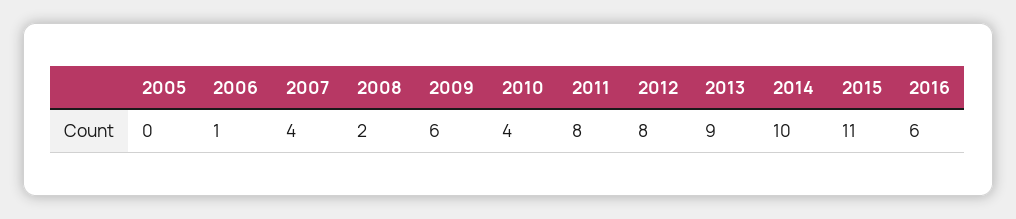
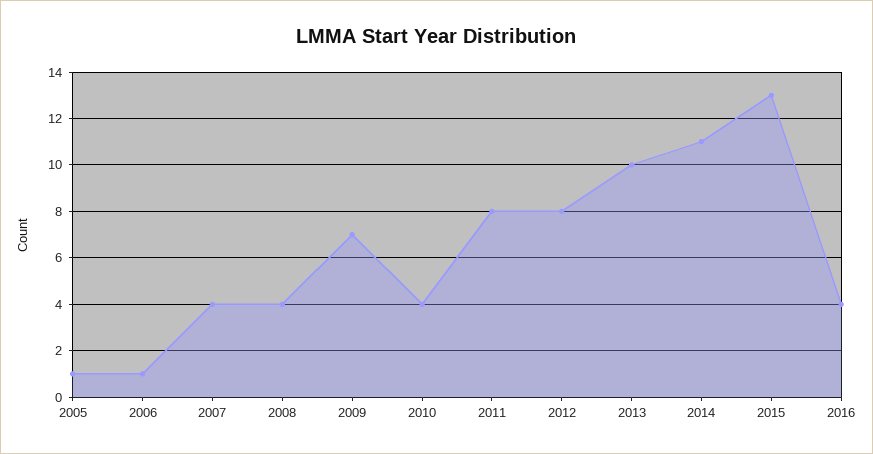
  {
-   "2005": 0,
+   "2005": 1,
    "2006": 1,
    "2007": 4,
-   "2008": 2,
+   "2008": 4,
-   "2009": 6,
+   "2009": 7,
    "2010": 4,
    "2011": 8,
    "2012": 8,
-   "2013": 9,
+   "2013": 10,
-   "2014": 10,
+   "2014": 11,
-   "2015": 11,
+   "2015": 13,
-   "2016": 6
+   "2016": 4
  }

